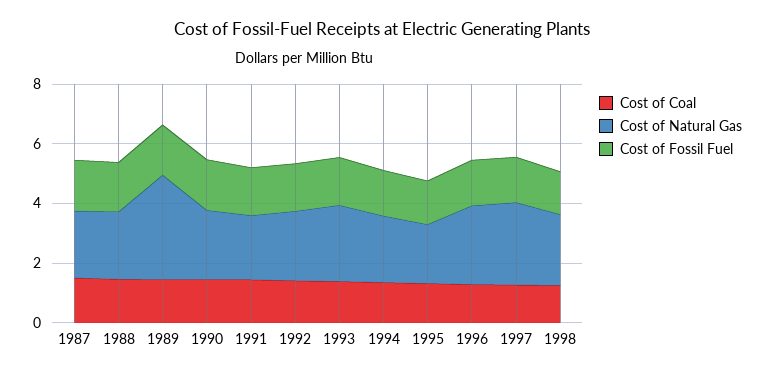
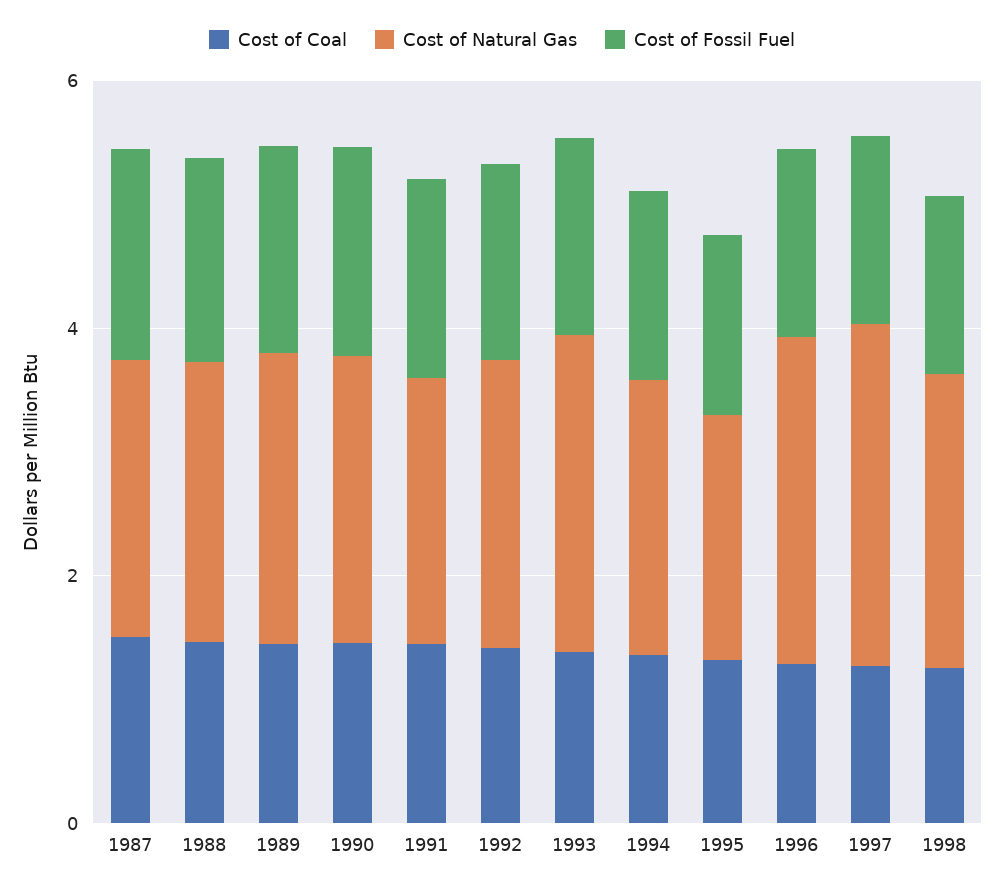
  {
    "Cost of Coal": {
      "1987": 1.5,
      "1988": 1.5,
      "1989": 1.5,
      "1990": 1.5,
      "1991": 1.5,
      "1992": 1.5,
      "1993": 1.5,
      "1994": 1.5,
      "1995": 1.5,
      "1996": 1.5,
      "1997": 1.5,
      "1998": 1.5
    },
    "Cost of Natural Gas": {
      "1987": 2,
      "1988": 2.5,
-     "1989": 3.5,
+     "1989": 2.5,
      "1990": 2.5,
      "1991": 2,
      "1992": 2.5,
      "1993": 2.5,
      "1994": 2,
      "1995": 2,
      "1996": 2.5,
      "1997": 3,
      "1998": 2.5
    },
    "Cost of Fossil Fuel": {
      "1987": 1.5,
      "1988": 1.5,
      "1989": 1.5,
      "1990": 1.5,
      "1991": 1.5,
      "1992": 1.5,
      "1993": 1.5,
      "1994": 1.5,
      "1995": 1.5,
      "1996": 1.5,
      "1997": 1.5,
      "1998": 1.5
    }
  }

